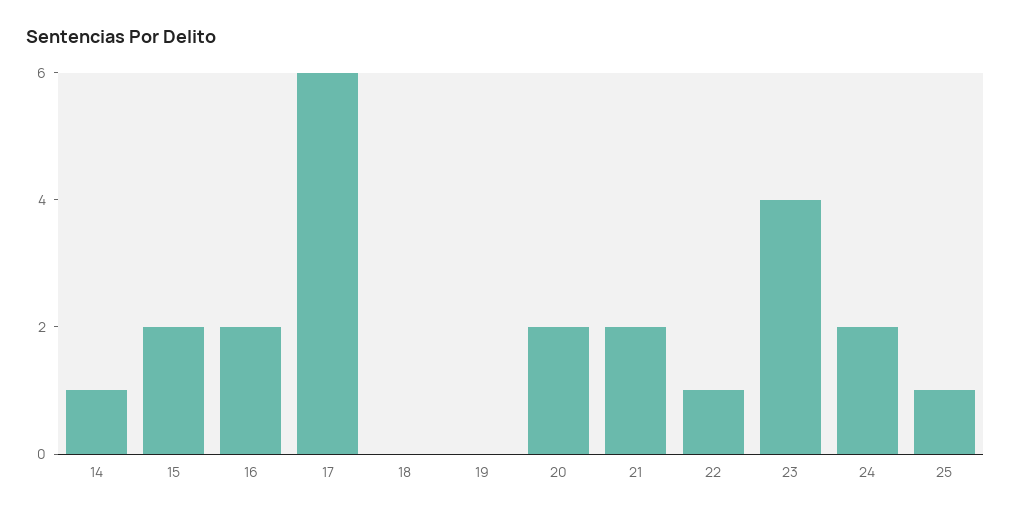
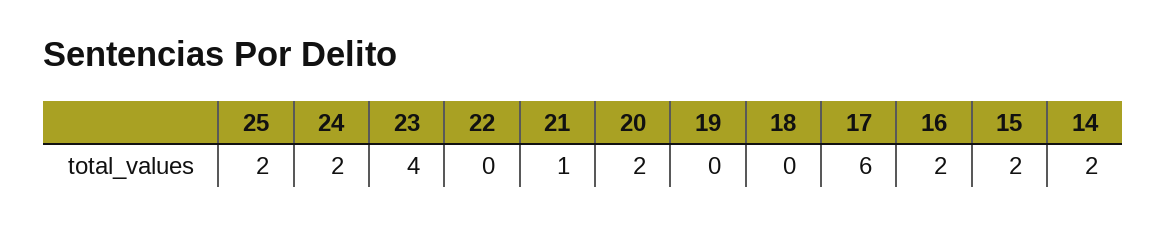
  {
-   "14": 1,
+   "14": 2,
    "15": 2,
    "16": 2,
    "17": 6,
    "18": 0,
    "19": 0,
    "20": 2,
-   "21": 2,
+   "21": 1,
-   "22": 1,
+   "22": 0,
    "23": 4,
    "24": 2,
-   "25": 1
+   "25": 2
  }

